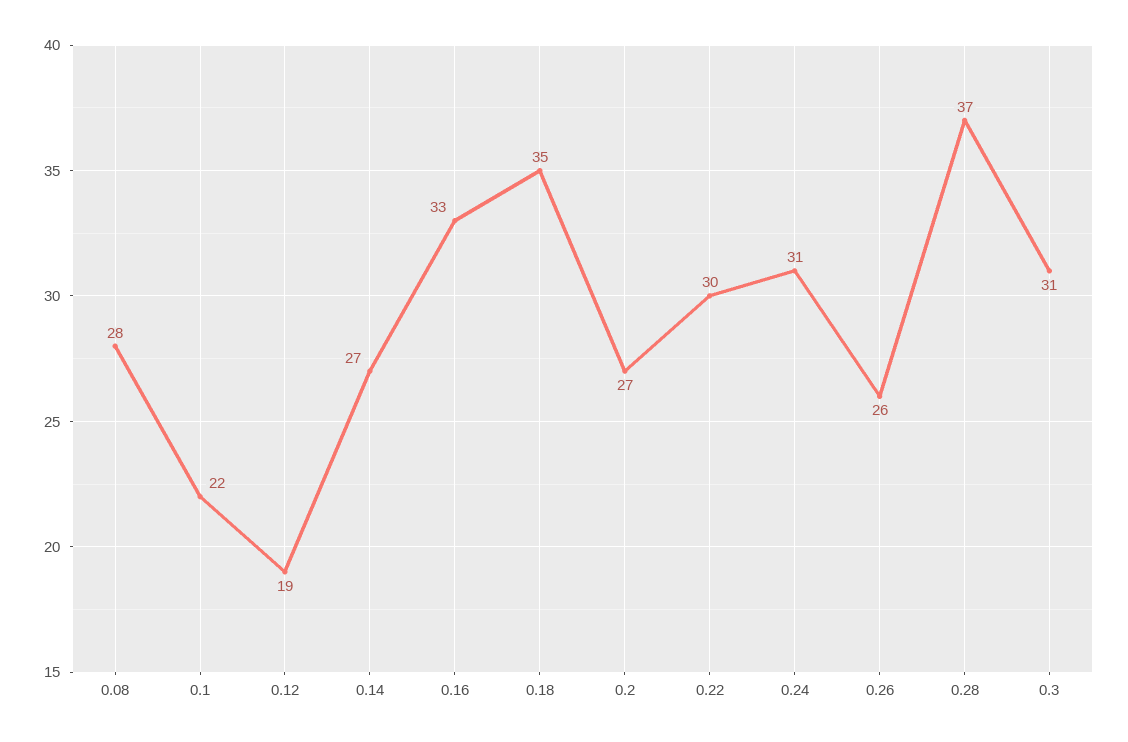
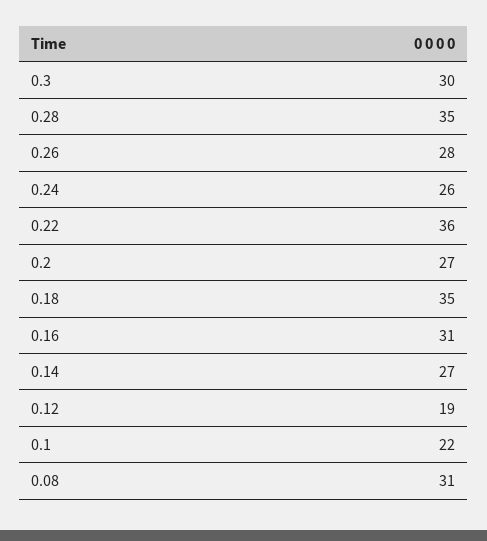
  {
-   "0.08": 28,
+   "0.08": 31,
    "0.1": 22,
    "0.12": 19,
    "0.14": 27,
-   "0.16": 33,
+   "0.16": 31,
    "0.18": 35,
    "0.2": 27,
-   "0.22": 30,
+   "0.22": 36,
-   "0.24": 31,
+   "0.24": 26,
-   "0.26": 26,
+   "0.26": 28,
-   "0.28": 37,
+   "0.28": 35,
-   "0.3": 31
+   "0.3": 30
  }

